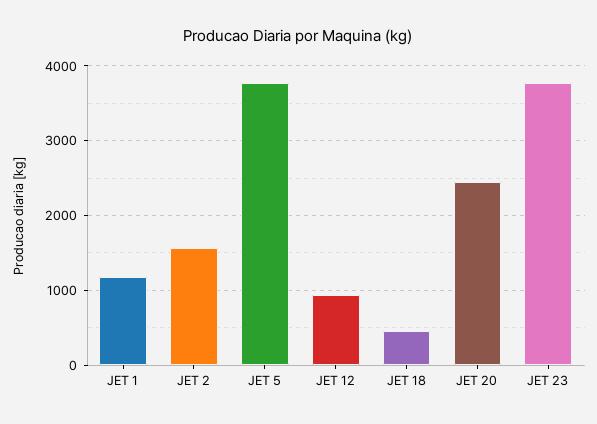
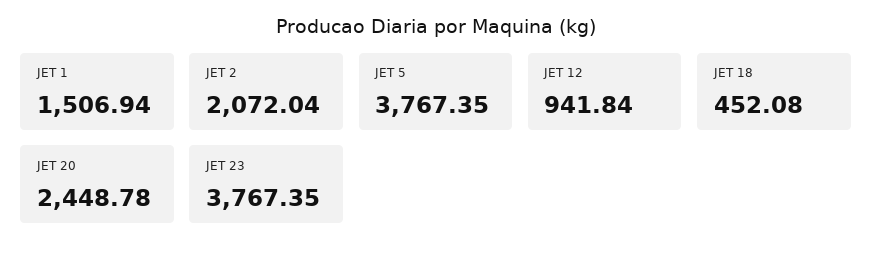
  {
-   "JET 1": 1200,
+   "JET 1": 1506.94,
-   "JET 2": 1600,
+   "JET 2": 2072.04,
    "JET 5": 3767.35,
    "JET 12": 941.84,
    "JET 18": 452.08,
    "JET 20": 2448.78,
    "JET 23": 3767.35
  }

